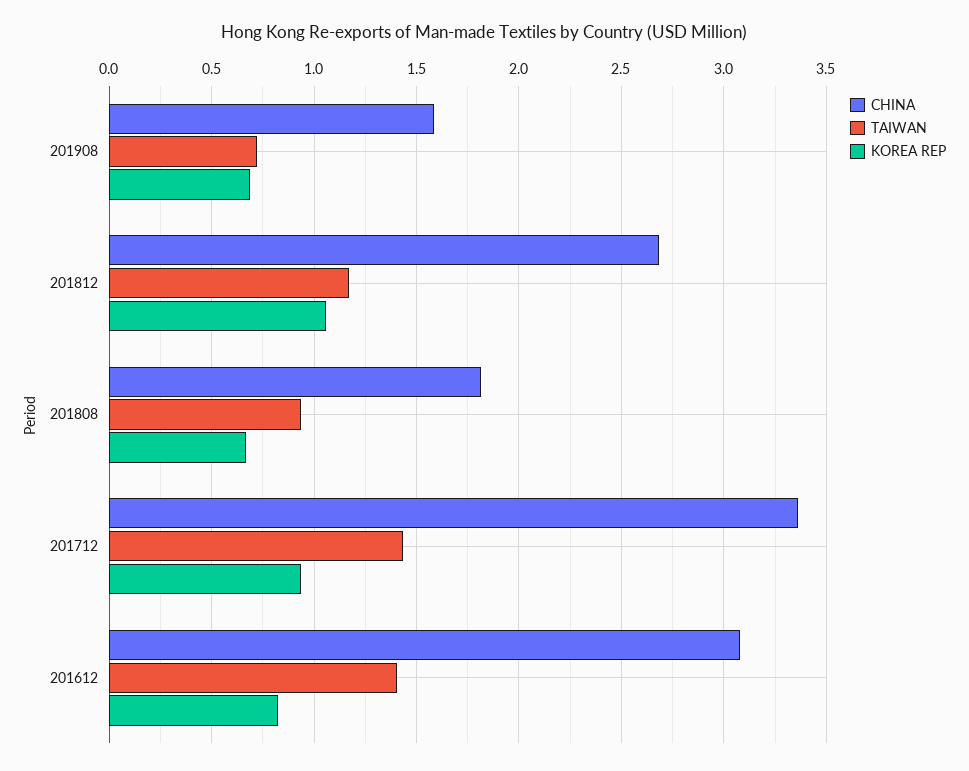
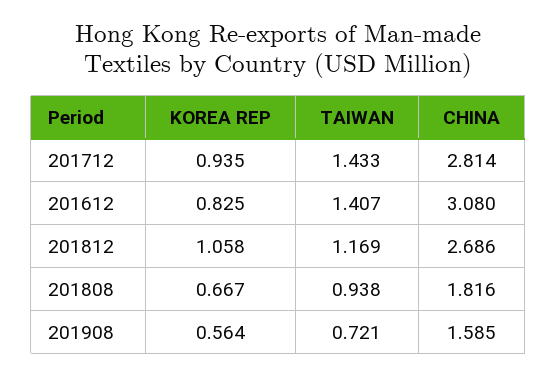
  {
    "CHINA": {
      "201908": 1.585,
      "201812": 2.686,
      "201808": 1.816,
-     "201712": 3.35,
+     "201712": 2.814,
      "201612": 3.08
    },
    "TAIWAN": {
      "201908": 0.721,
      "201812": 1.169,
      "201808": 0.938,
      "201712": 1.433,
      "201612": 1.407
    },
    "KOREA REP": {
-     "201908": 0.7,
+     "201908": 0.564,
      "201812": 1.058,
      "201808": 0.667,
      "201712": 0.935,
      "201612": 0.825
    }
  }

